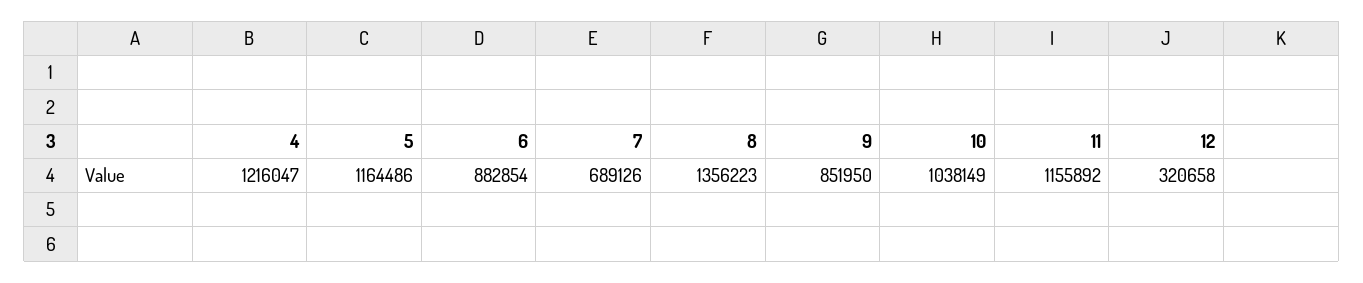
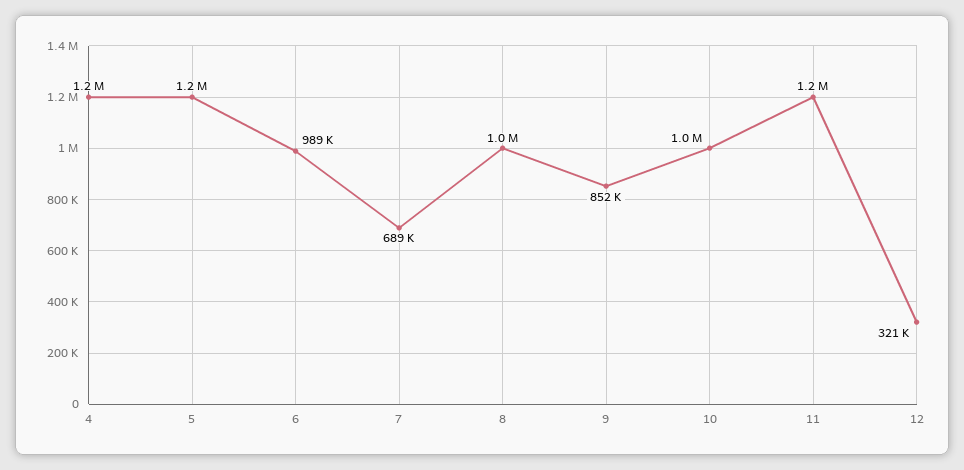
  {
    "4": 1216047,
    "5": 1164486,
-   "6": 882854,
+   "6": 989000,
    "7": 689126,
-   "8": 1356223,
+   "8": 1000000,
    "9": 851950,
    "10": 1038149,
    "11": 1155892,
    "12": 320658
  }

